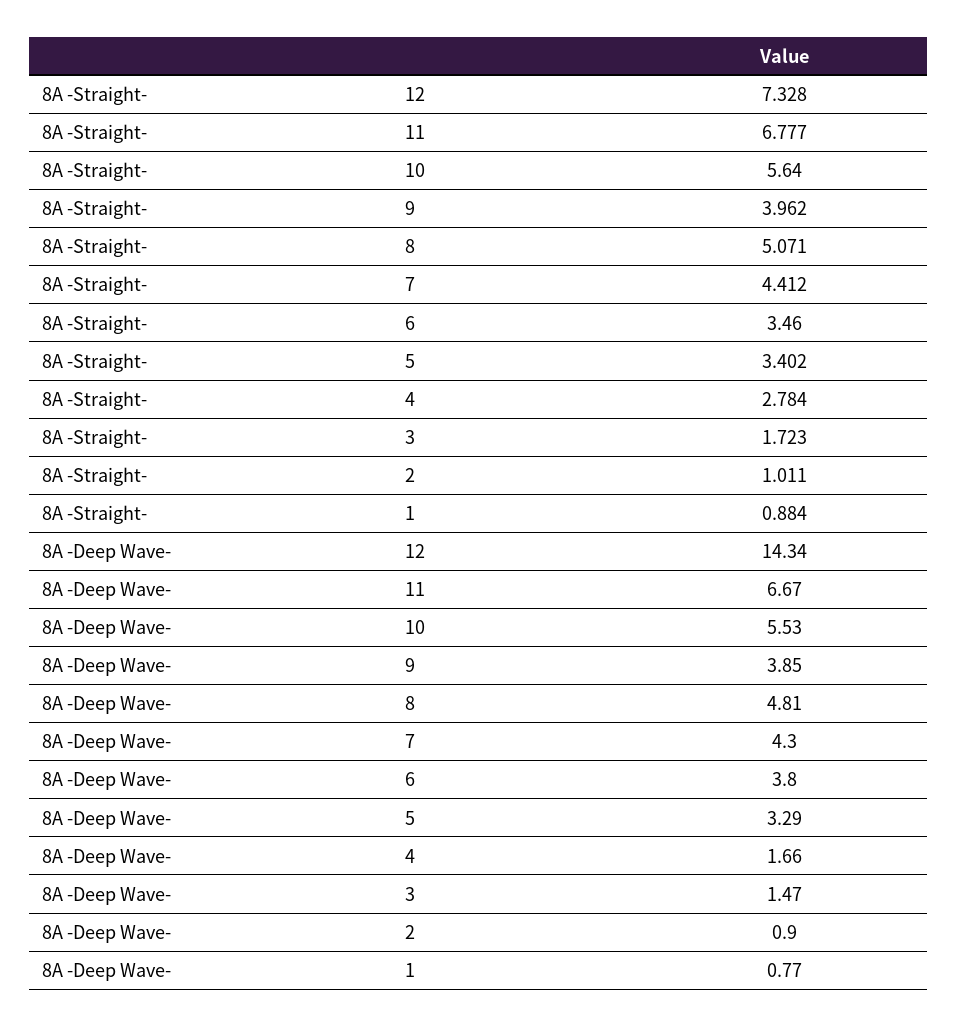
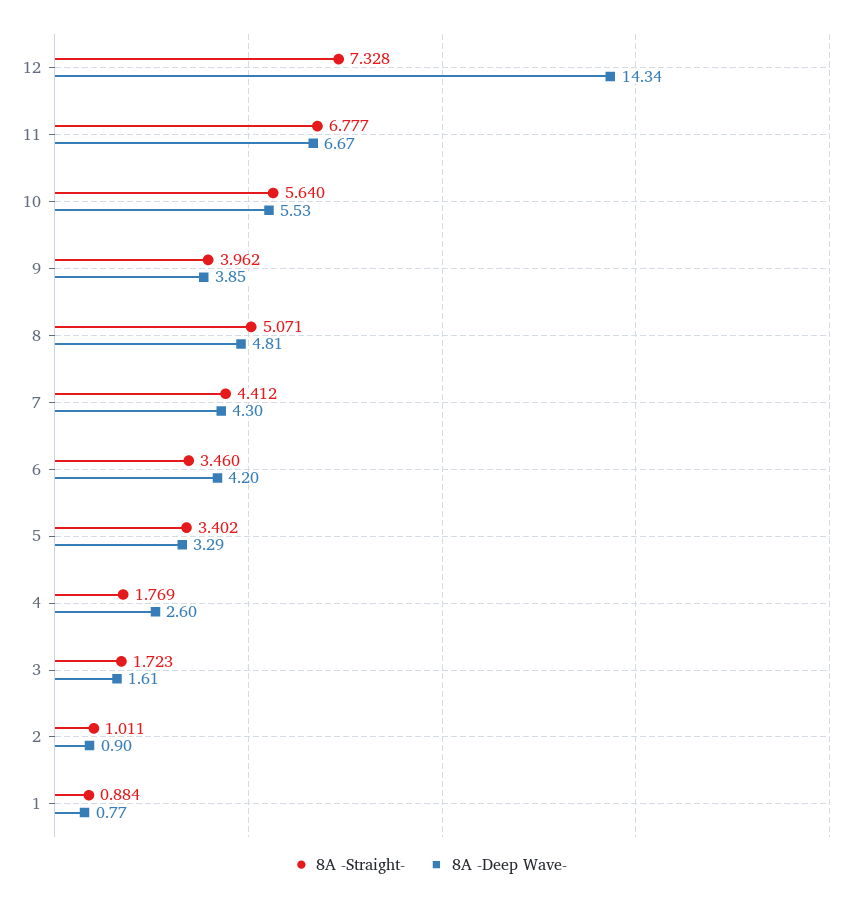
  {
    "8A -Straight-": {
      "12": 7.328,
      "11": 6.777,
      "10": 5.64,
      "9": 3.962,
      "8": 5.071,
      "7": 4.412,
      "6": 3.46,
      "5": 3.402,
-     "4": 2.784,
+     "4": 1.769,
      "3": 1.723,
      "2": 1.011,
      "1": 0.884
    },
    "8A -Deep Wave-": {
      "12": 14.34,
      "11": 6.67,
      "10": 5.53,
      "9": 3.85,
      "8": 4.81,
      "7": 4.3,
-     "6": 3.8,
+     "6": 4.2,
      "5": 3.29,
-     "4": 1.66,
+     "4": 2.6,
-     "3": 1.47,
+     "3": 1.61,
      "2": 0.9,
      "1": 0.77
    }
  }

